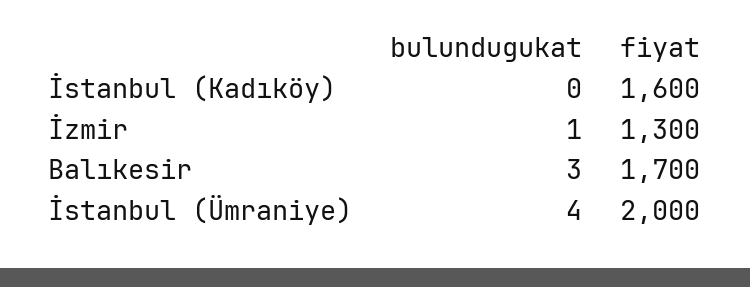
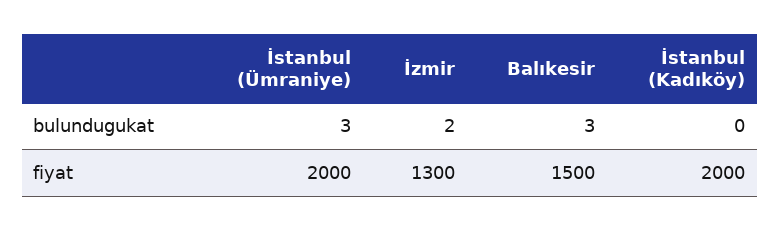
  {
    "bulundugukat": {
      "İstanbul (Kadıköy)": 0,
-     "İzmir": 1,
+     "İzmir": 2,
      "Balıkesir": 3,
-     "İstanbul (Ümraniye)": 4
+     "İstanbul (Ümraniye)": 3
    },
    "fiyat": {
-     "İstanbul (Kadıköy)": 1600,
+     "İstanbul (Kadıköy)": 2000,
      "İzmir": 1300,
-     "Balıkesir": 1700,
+     "Balıkesir": 1500,
      "İstanbul (Ümraniye)": 2000
    }
  }

